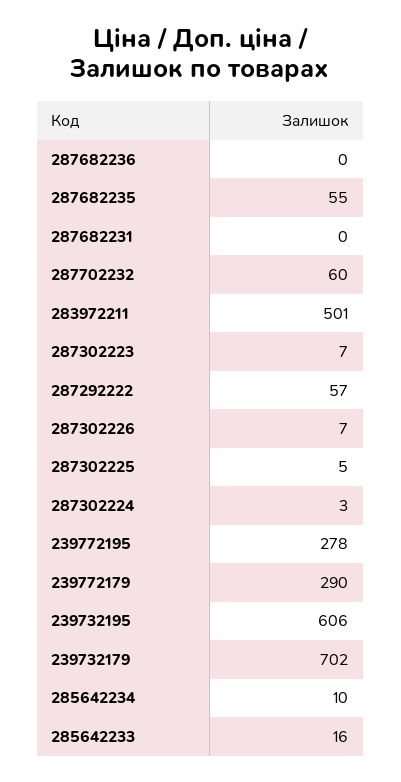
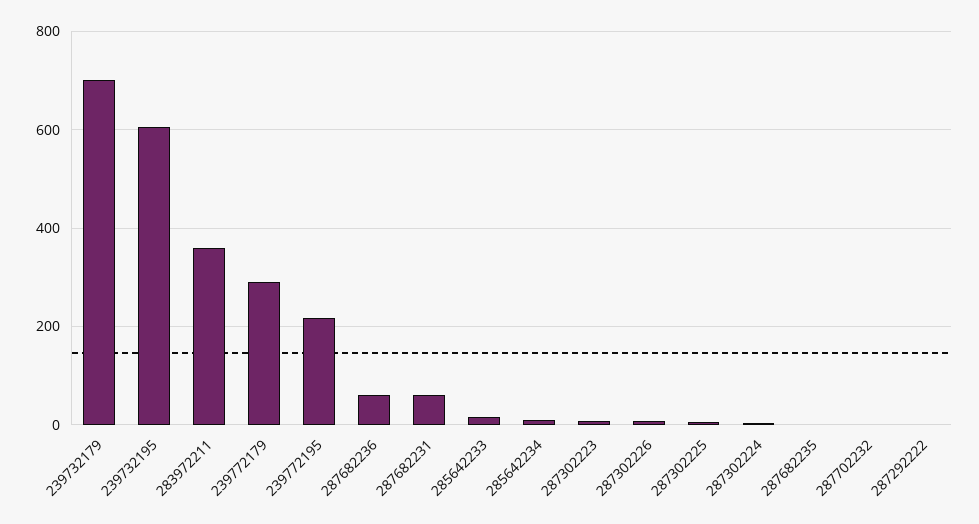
  {
-   "287682236": 0,
+   "287682236": 60,
-   "287682235": 55,
+   "287682235": 0,
-   "287682231": 0,
+   "287682231": 60,
-   "287702232": 60,
+   "287702232": 0,
-   "283972211": 501,
+   "283972211": 360,
    "287302223": 7,
-   "287292222": 57,
+   "287292222": 0,
    "287302226": 7,
    "287302225": 5,
    "287302224": 3,
-   "239772195": 278,
+   "239772195": 220,
    "239772179": 290,
    "239732195": 606,
    "239732179": 702,
    "285642234": 10,
    "285642233": 16
  }

